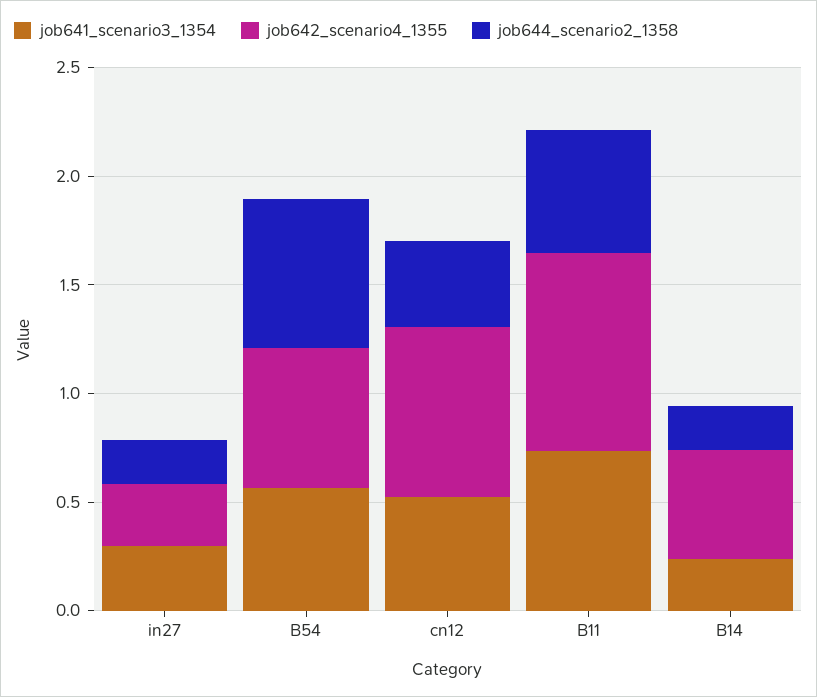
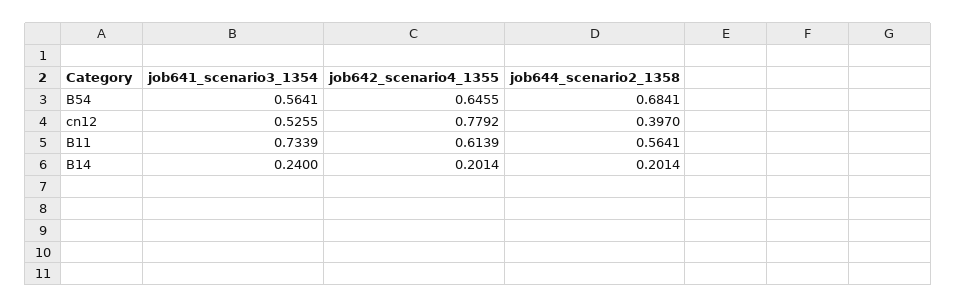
  {
    "job641_scenario3_1354": {
-     "in27": 0.3,
      "B54": 0.5641,
      "cn12": 0.5255,
      "B11": 0.7339,
      "B14": 0.24
    },
    "job642_scenario4_1355": {
-     "in27": 0.3,
      "B54": 0.6455,
      "cn12": 0.7792,
-     "B11": 0.9,
+     "B11": 0.6139,
-     "B14": 0.5
+     "B14": 0.2014
    },
    "job644_scenario2_1358": {
-     "in27": 0.2,
      "B54": 0.6841,
      "cn12": 0.397,
      "B11": 0.5641,
      "B14": 0.2014
    }
  }

